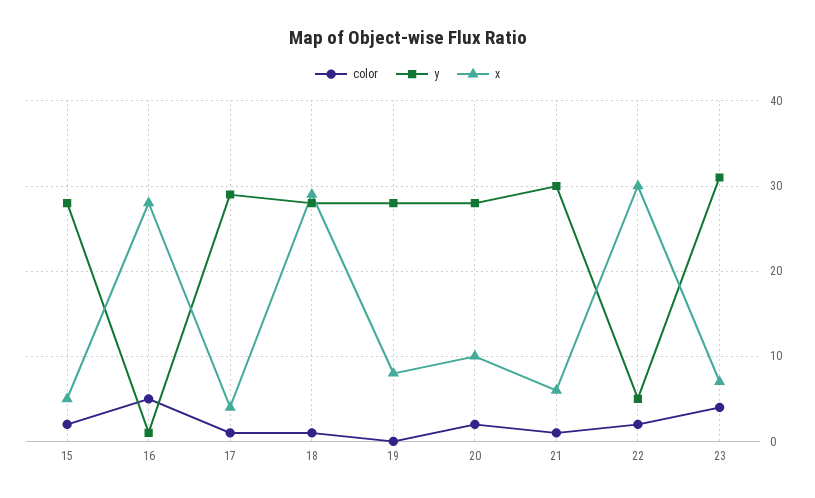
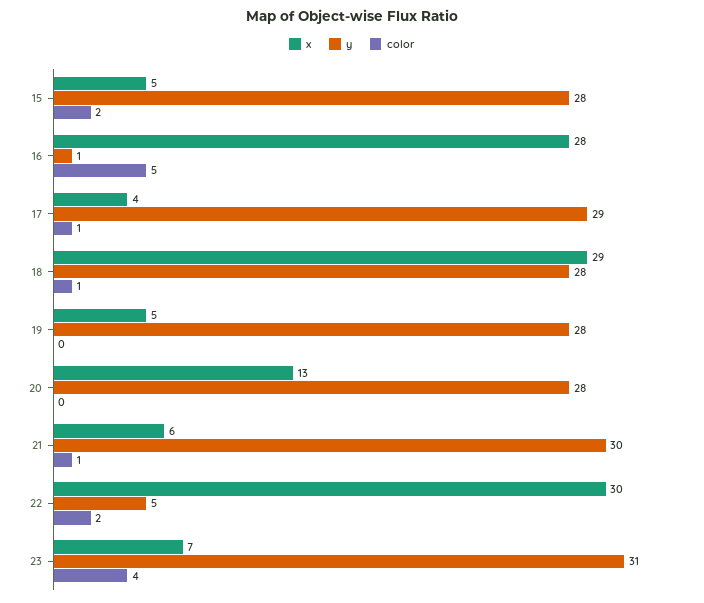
  {
    "color": {
      "15": 2,
      "16": 5,
      "17": 1,
      "18": 1,
      "19": 0,
-     "20": 2,
+     "20": 0,
      "21": 1,
      "22": 2,
      "23": 4
    },
    "y": {
      "15": 28,
      "16": 1,
      "17": 29,
      "18": 28,
      "19": 28,
      "20": 28,
      "21": 30,
      "22": 5,
      "23": 31
    },
    "x": {
      "15": 5,
      "16": 28,
      "17": 4,
      "18": 29,
-     "19": 8,
+     "19": 5,
-     "20": 10,
+     "20": 13,
      "21": 6,
      "22": 30,
      "23": 7
    }
  }

